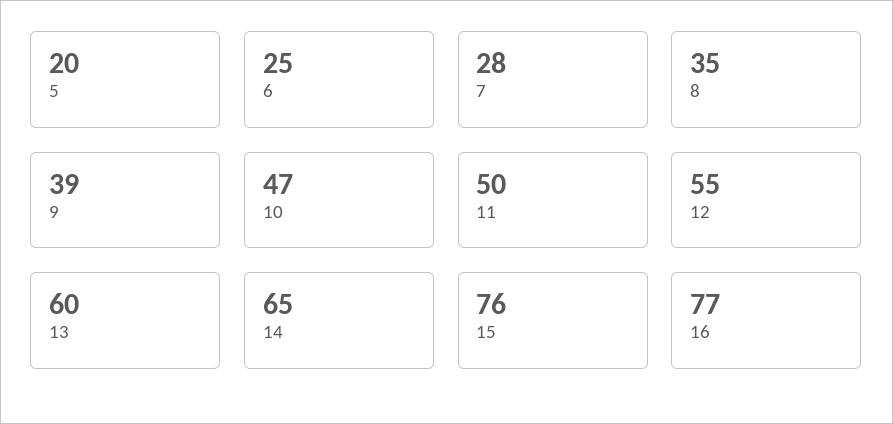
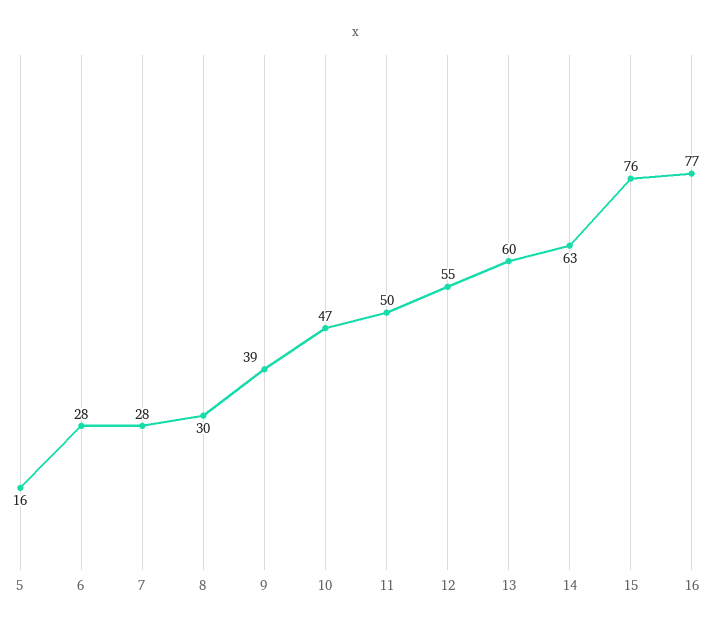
  {
-   "5": 20,
+   "5": 16,
-   "6": 25,
+   "6": 28,
    "7": 28,
-   "8": 35,
+   "8": 30,
    "9": 39,
    "10": 47,
    "11": 50,
    "12": 55,
    "13": 60,
-   "14": 65,
+   "14": 63,
    "15": 76,
    "16": 77
  }

